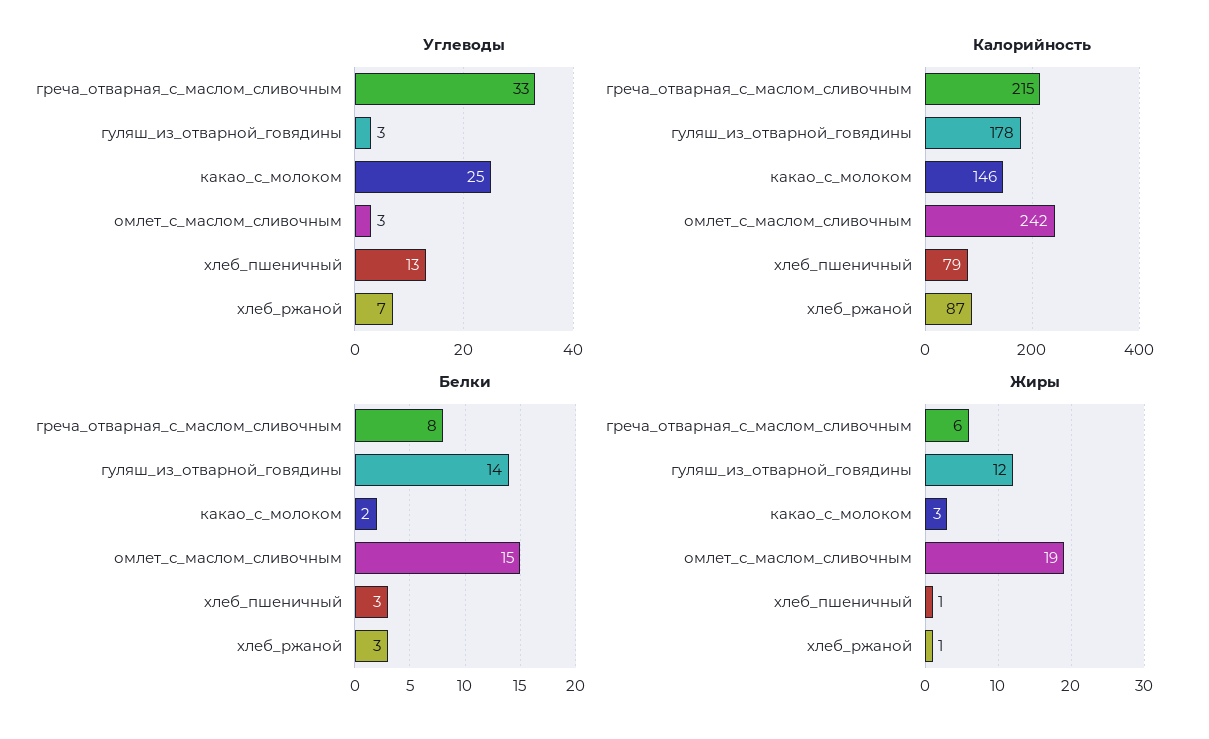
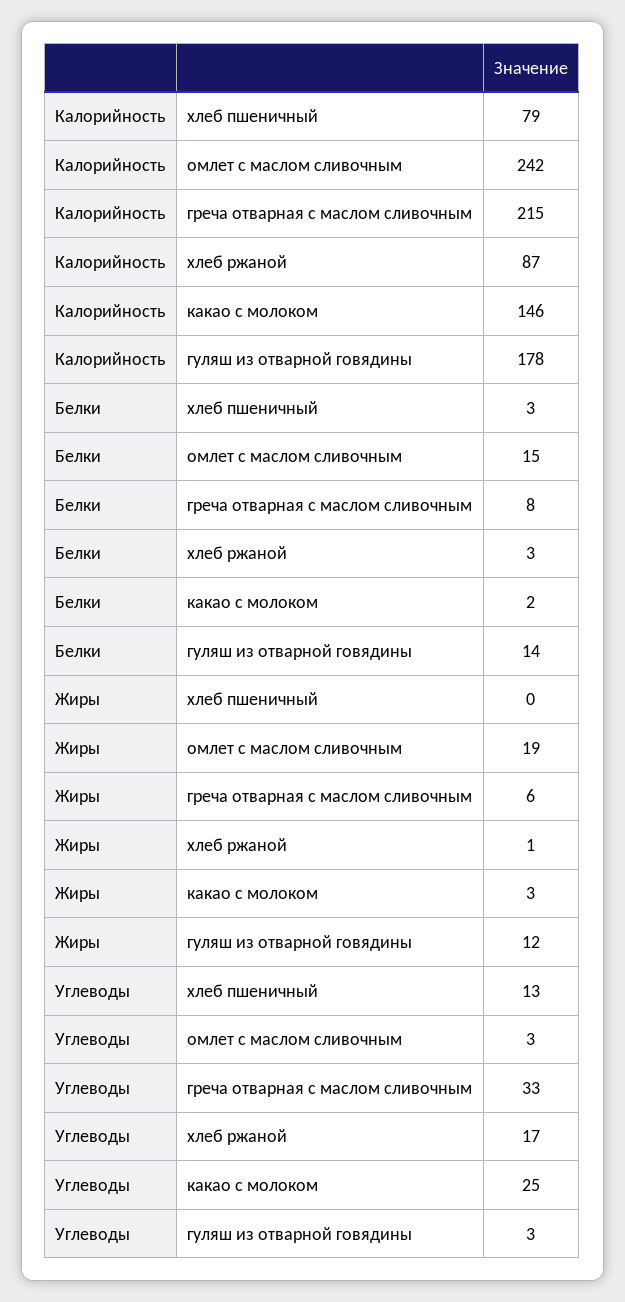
  {
    "Углеводы": {
      "греча_отварная_с_маслом_сливочным": 33,
      "гуляш_из_отварной_говядины": 3,
      "какао_с_молоком": 25,
      "омлет_с_маслом_сливочным": 3,
      "хлеб_пшеничный": 13,
-     "хлеб_ржаной": 7
+     "хлеб_ржаной": 17
    },
    "Калорийность": {
      "греча_отварная_с_маслом_сливочным": 215,
      "гуляш_из_отварной_говядины": 178,
      "какао_с_молоком": 146,
      "омлет_с_маслом_сливочным": 242,
      "хлеб_пшеничный": 79,
      "хлеб_ржаной": 87
    },
    "Белки": {
      "греча_отварная_с_маслом_сливочным": 8,
      "гуляш_из_отварной_говядины": 14,
      "какао_с_молоком": 2,
      "омлет_с_маслом_сливочным": 15,
      "хлеб_пшеничный": 3,
      "хлеб_ржаной": 3
    },
    "Жиры": {
      "греча_отварная_с_маслом_сливочным": 6,
      "гуляш_из_отварной_говядины": 12,
      "какао_с_молоком": 3,
      "омлет_с_маслом_сливочным": 19,
-     "хлеб_пшеничный": 1,
+     "хлеб_пшеничный": 0,
      "хлеб_ржаной": 1
    }
  }

